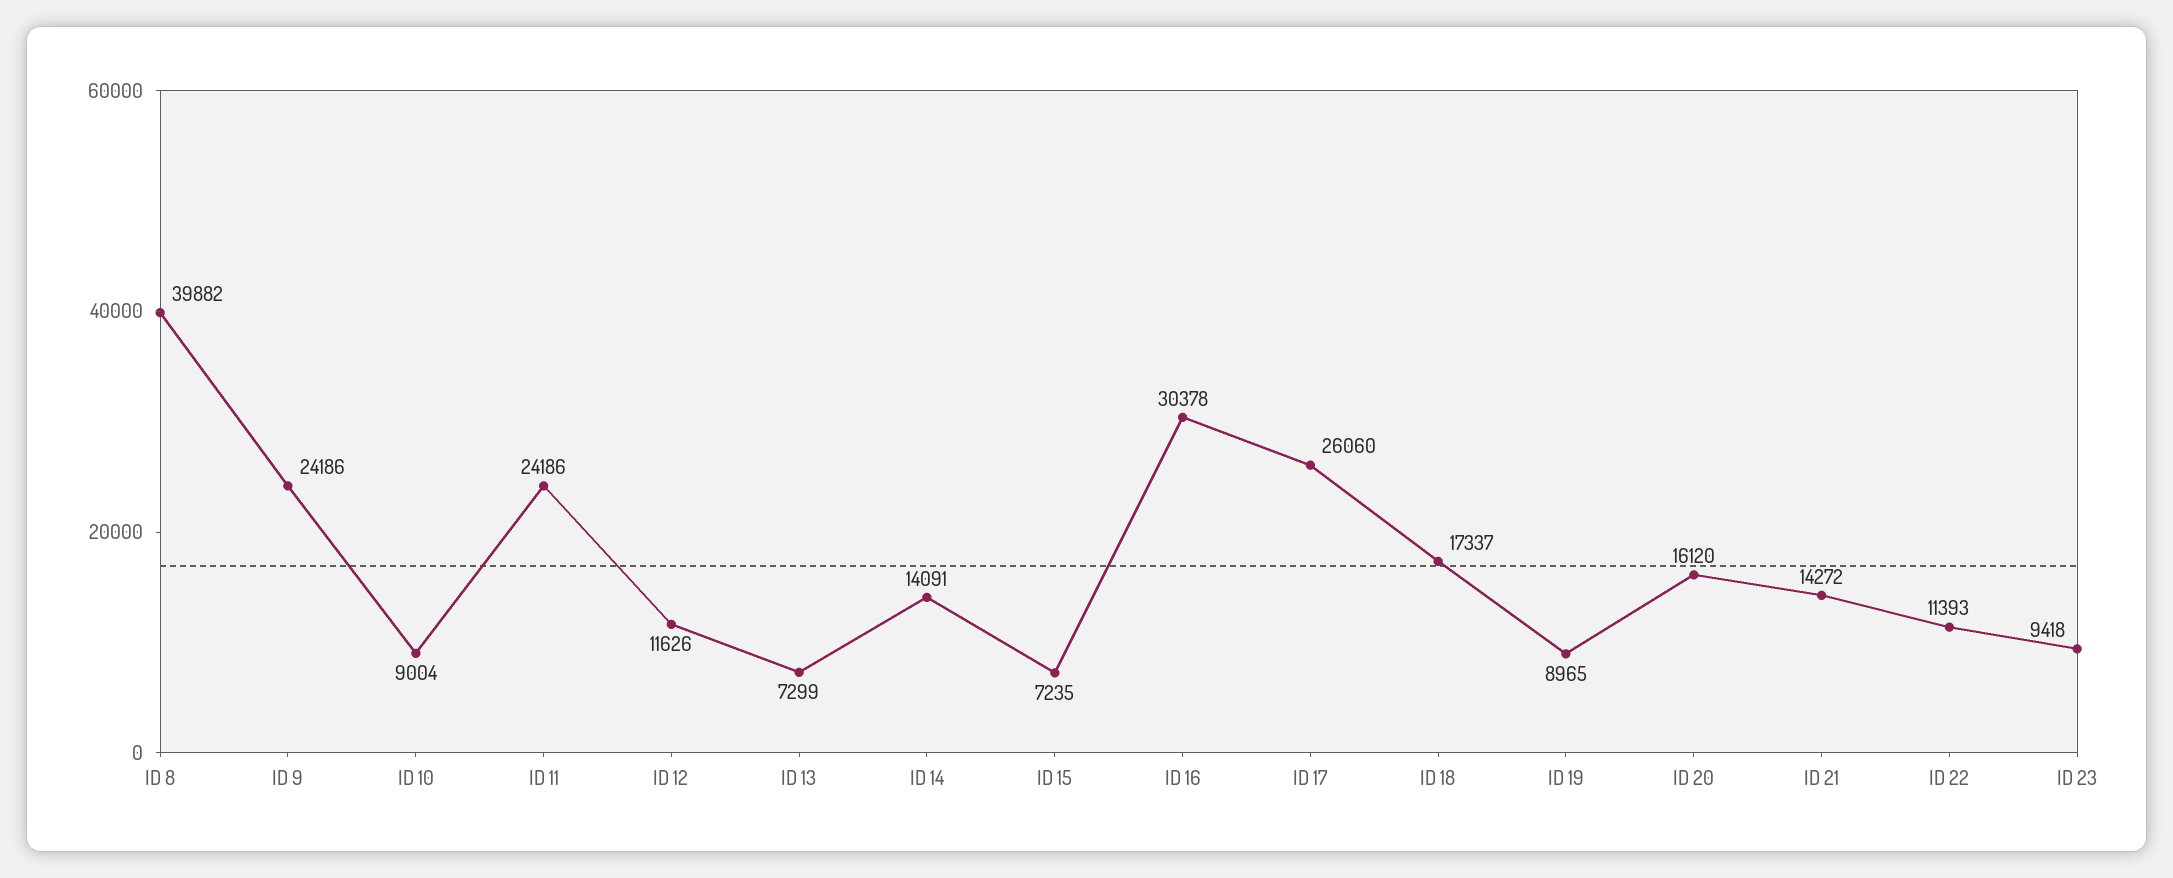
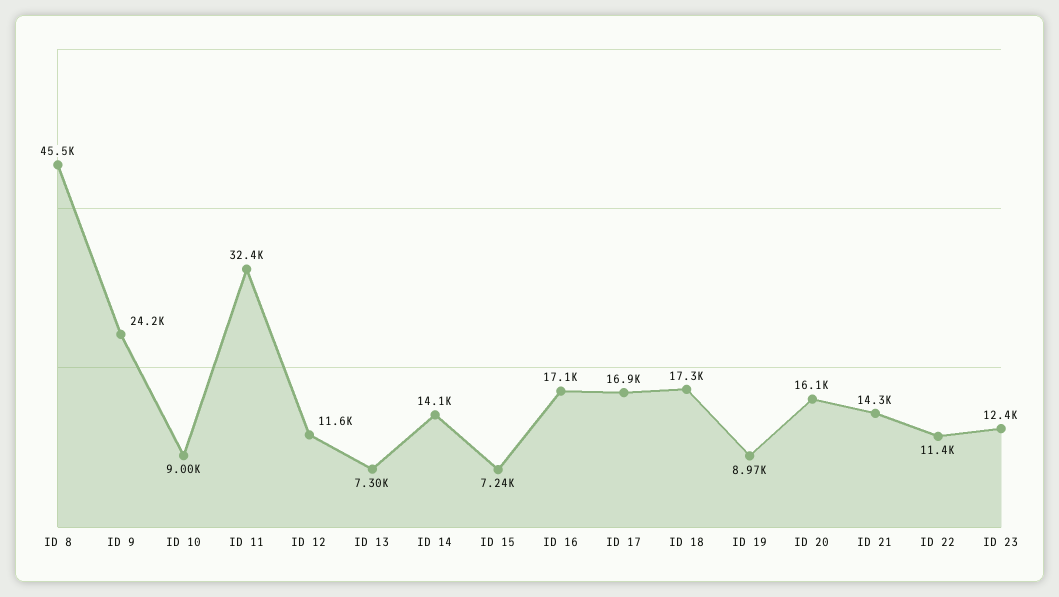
  {
-   "ID 8": 39882,
+   "ID 8": 45500,
    "ID 9": 24186,
    "ID 10": 9004,
-   "ID 11": 24186,
+   "ID 11": 32400,
    "ID 12": 11626,
    "ID 13": 7299,
    "ID 14": 14091,
    "ID 15": 7235,
-   "ID 16": 30378,
+   "ID 16": 17100,
-   "ID 17": 26060,
+   "ID 17": 16900,
    "ID 18": 17337,
    "ID 19": 8965,
    "ID 20": 16120,
    "ID 21": 14272,
    "ID 22": 11393,
-   "ID 23": 9418
+   "ID 23": 12400
  }

